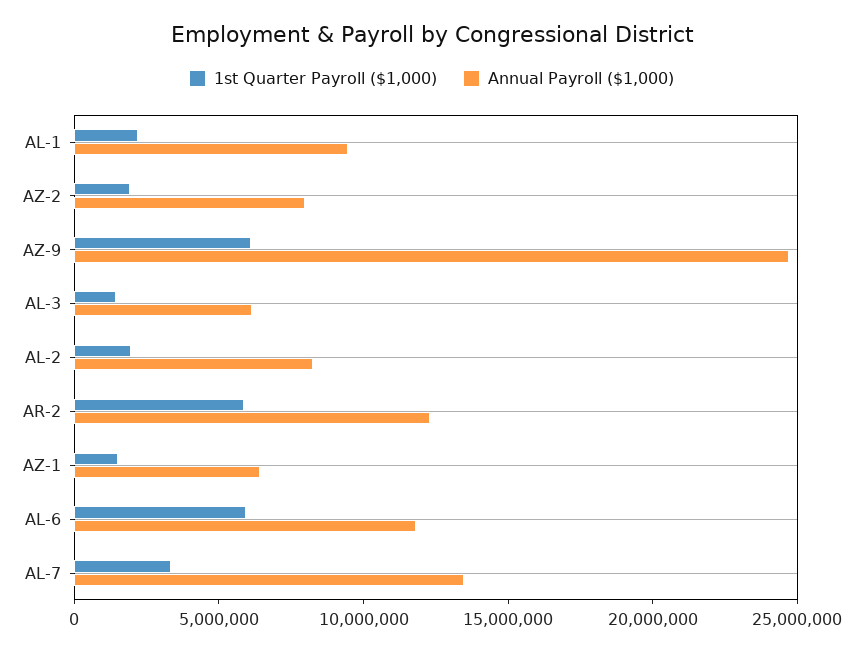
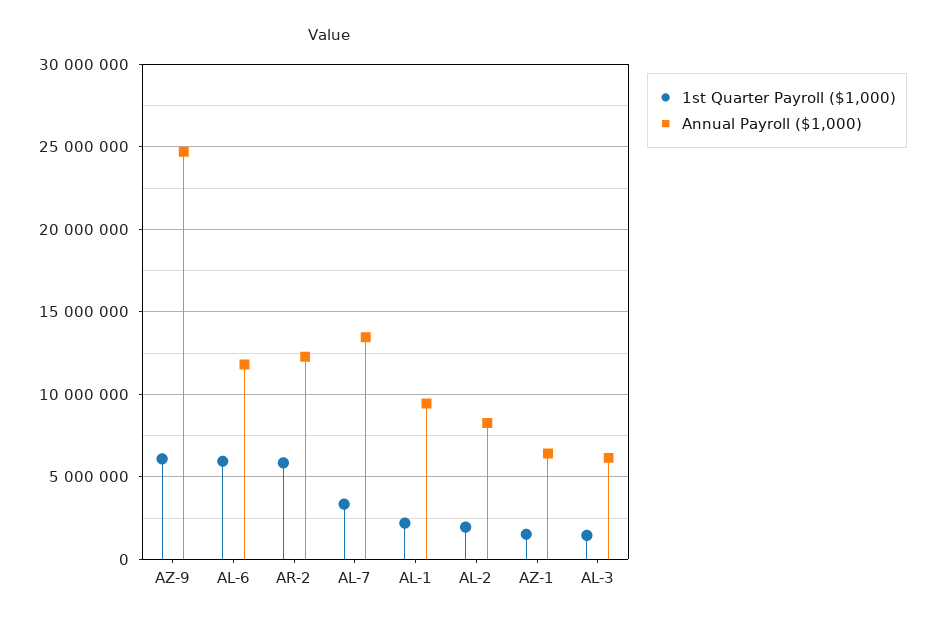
  {
    "1st Quarter Payroll ($1,000)": {
      "AL-1": 2000000,
-     "AZ-2": 2000000,
      "AZ-9": 6000000,
      "AL-3": 1500000,
      "AL-2": 2000000,
      "AR-2": 6000000,
      "AZ-1": 1500000,
      "AL-6": 6000000,
      "AL-7": 3500000
    },
    "Annual Payroll ($1,000)": {
      "AL-1": 9500000,
-     "AZ-2": 8000000,
      "AZ-9": 24500000,
      "AL-3": 6000000,
      "AL-2": 8500000,
      "AR-2": 12500000,
      "AZ-1": 6500000,
      "AL-6": 12000000,
      "AL-7": 13500000
    }
  }

